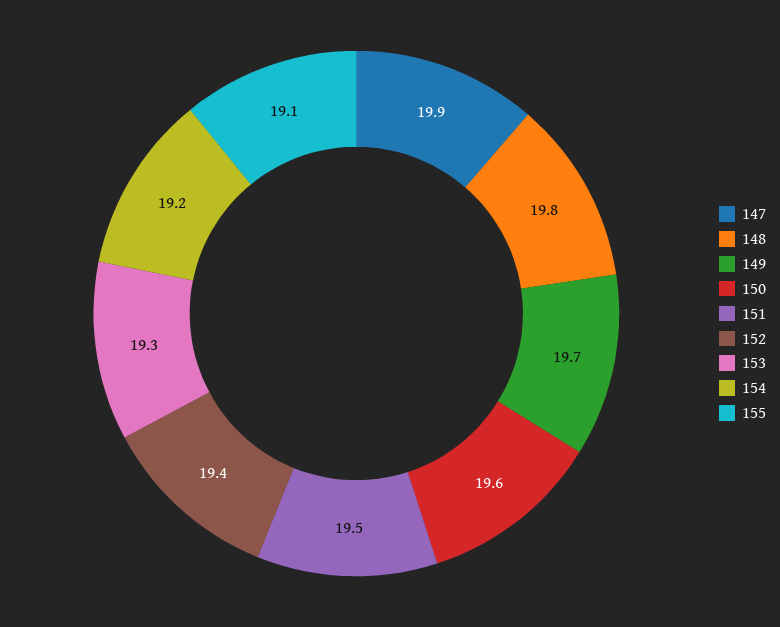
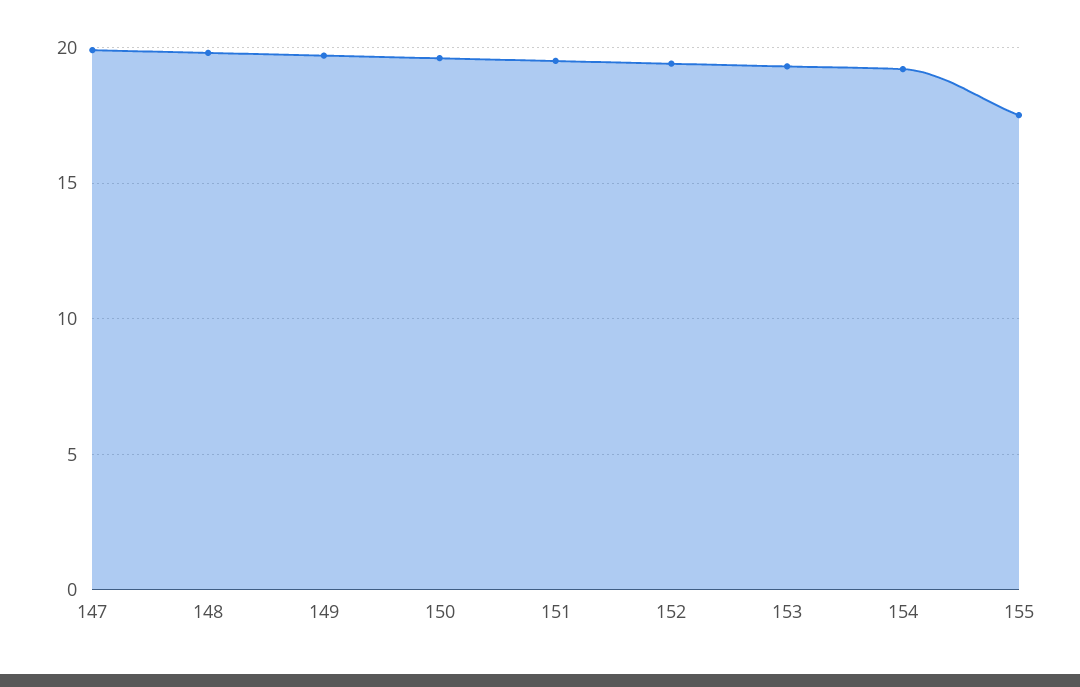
  {
    "147": 19.9,
    "148": 19.8,
    "149": 19.7,
    "150": 19.6,
    "151": 19.5,
    "152": 19.4,
    "153": 19.3,
    "154": 19.2,
-   "155": 19.1
+   "155": 17.5
  }

